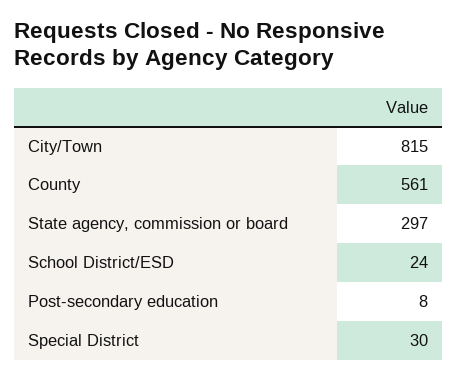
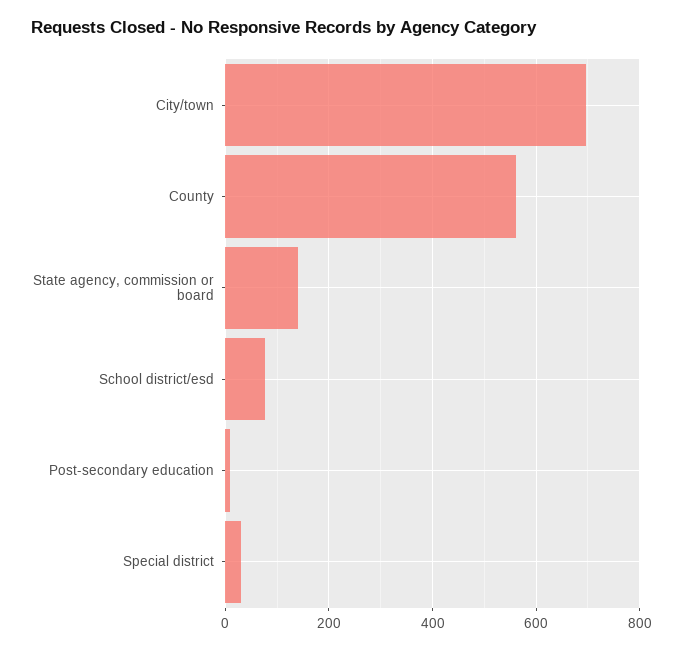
  {
-   "City/Town": 815,
+   "City/Town": 700,
    "County": 561,
-   "State agency, commission or board": 297,
+   "State agency, commission or board": 140,
-   "School District/ESD": 24,
+   "School District/ESD": 80,
    "Post-secondary education": 8,
    "Special District": 30
  }

